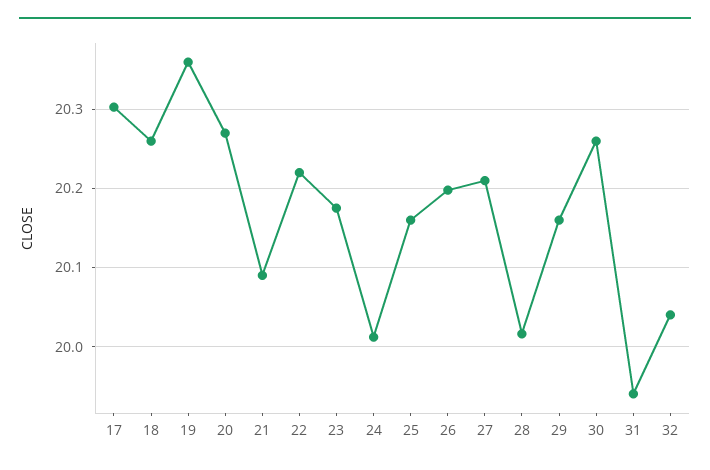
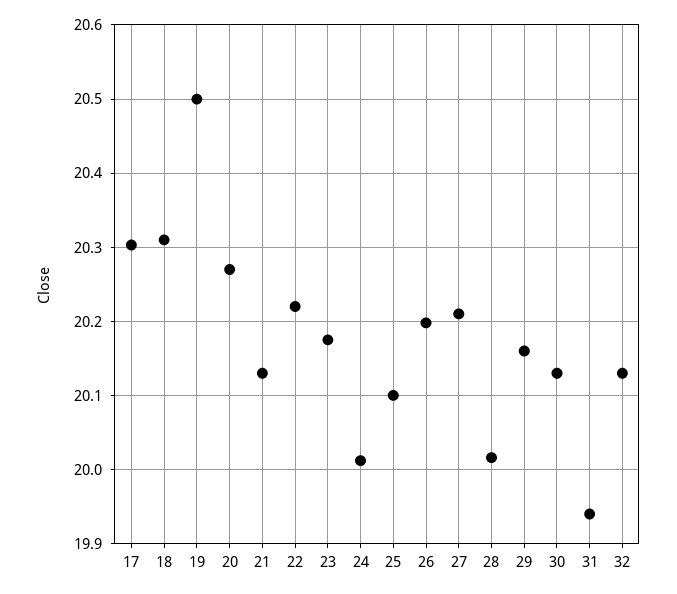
  {
    "17": 20.3,
-   "18": 20.26,
+   "18": 20.31,
-   "19": 20.36,
+   "19": 20.5,
    "20": 20.27,
-   "21": 20.09,
+   "21": 20.13,
    "22": 20.22,
    "23": 20.18,
    "24": 20.01,
-   "25": 20.16,
+   "25": 20.1,
    "26": 20.2,
    "27": 20.21,
    "28": 20.02,
    "29": 20.16,
-   "30": 20.26,
+   "30": 20.13,
    "31": 19.94,
-   "32": 20.04
+   "32": 20.13
  }

